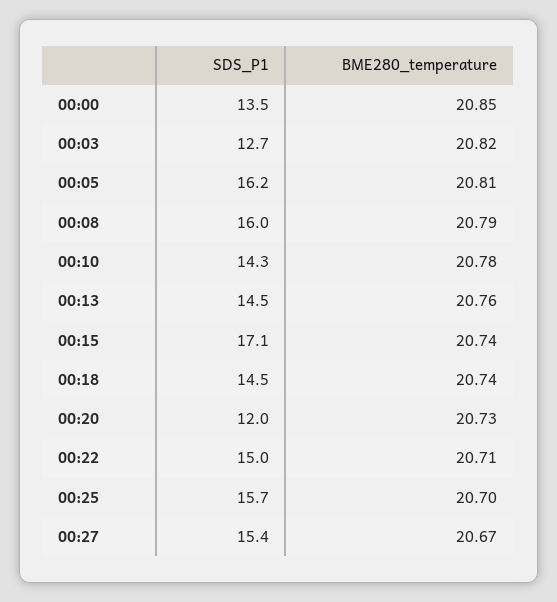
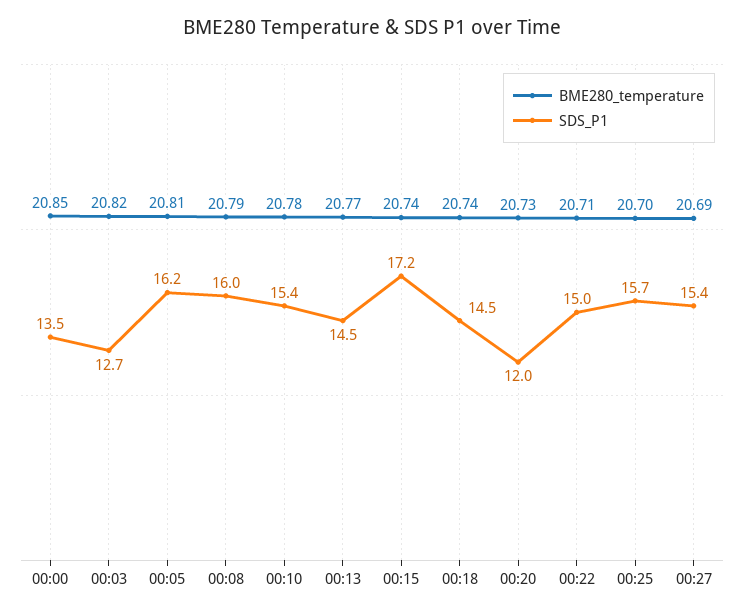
  {
    "SDS_P1": {
      "00:00": 13.5,
      "00:03": 12.7,
      "00:05": 16.2,
      "00:08": 16,
-     "00:10": 14.3,
+     "00:10": 15.4,
      "00:13": 14.5,
-     "00:15": 17.1,
+     "00:15": 17.2,
      "00:18": 14.5,
      "00:20": 12,
      "00:22": 15,
      "00:25": 15.7,
      "00:27": 15.4
    },
    "BME280_temperature": {
      "00:00": 20.85,
      "00:03": 20.82,
      "00:05": 20.81,
      "00:08": 20.79,
      "00:10": 20.78,
-     "00:13": 20.76,
+     "00:13": 20.77,
      "00:15": 20.74,
      "00:18": 20.74,
      "00:20": 20.73,
      "00:22": 20.71,
      "00:25": 20.7,
-     "00:27": 20.67
+     "00:27": 20.69
    }
  }

